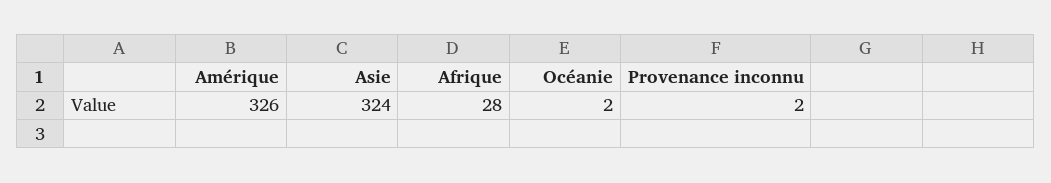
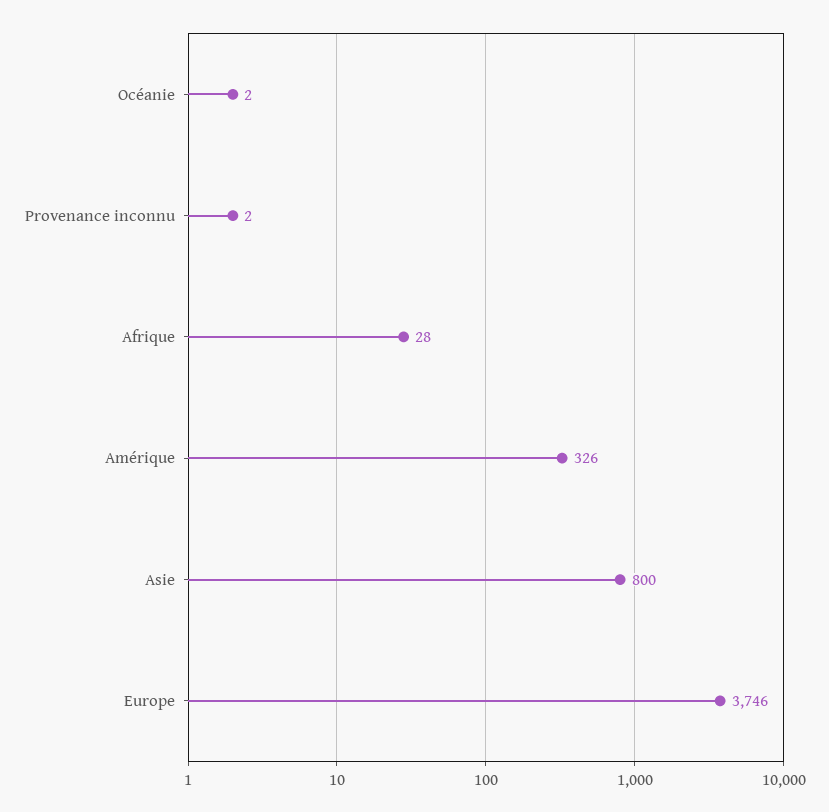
  {
    "Amérique": 326,
-   "Asie": 324,
+   "Asie": 800,
    "Afrique": 28,
    "Océanie": 2,
-   "Provenance inconnu": 2
+   "Provenance inconnu": 2,
+   "Europe": 3746
  }

